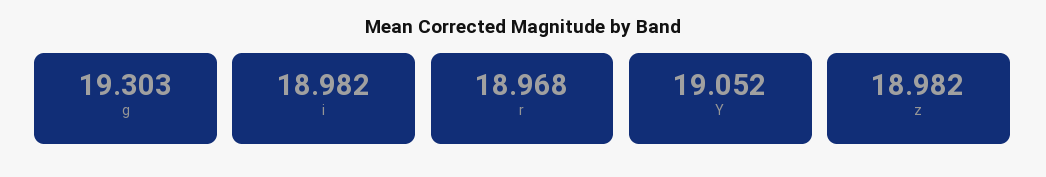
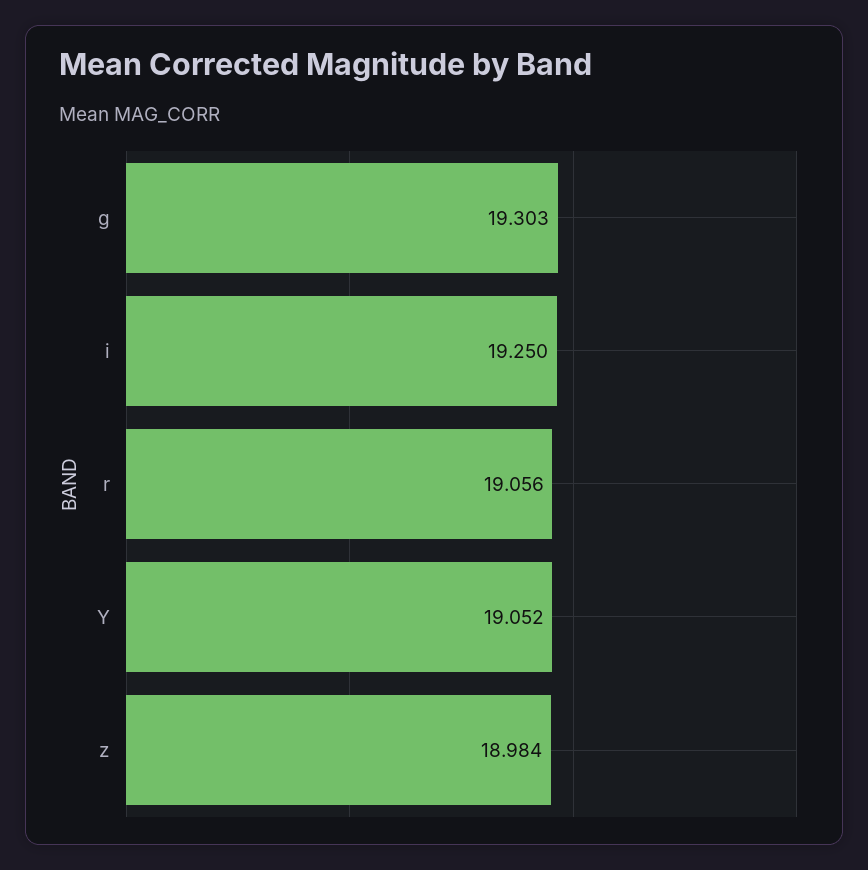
  {
    "g": 19.303,
-   "i": 18.982,
+   "i": 19.25,
-   "r": 18.968,
+   "r": 19.056,
    "Y": 19.052,
-   "z": 18.982
+   "z": 18.984
  }

